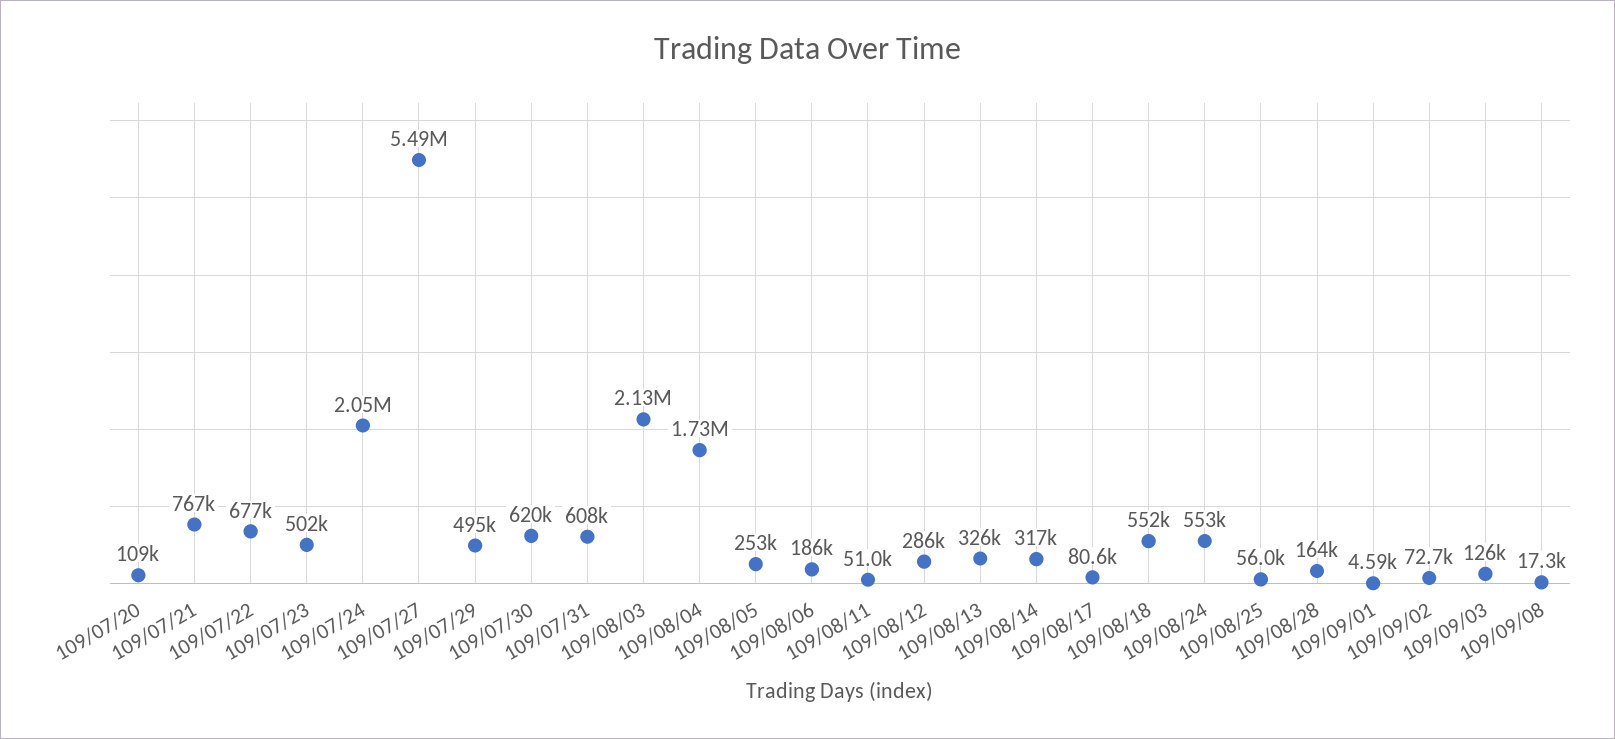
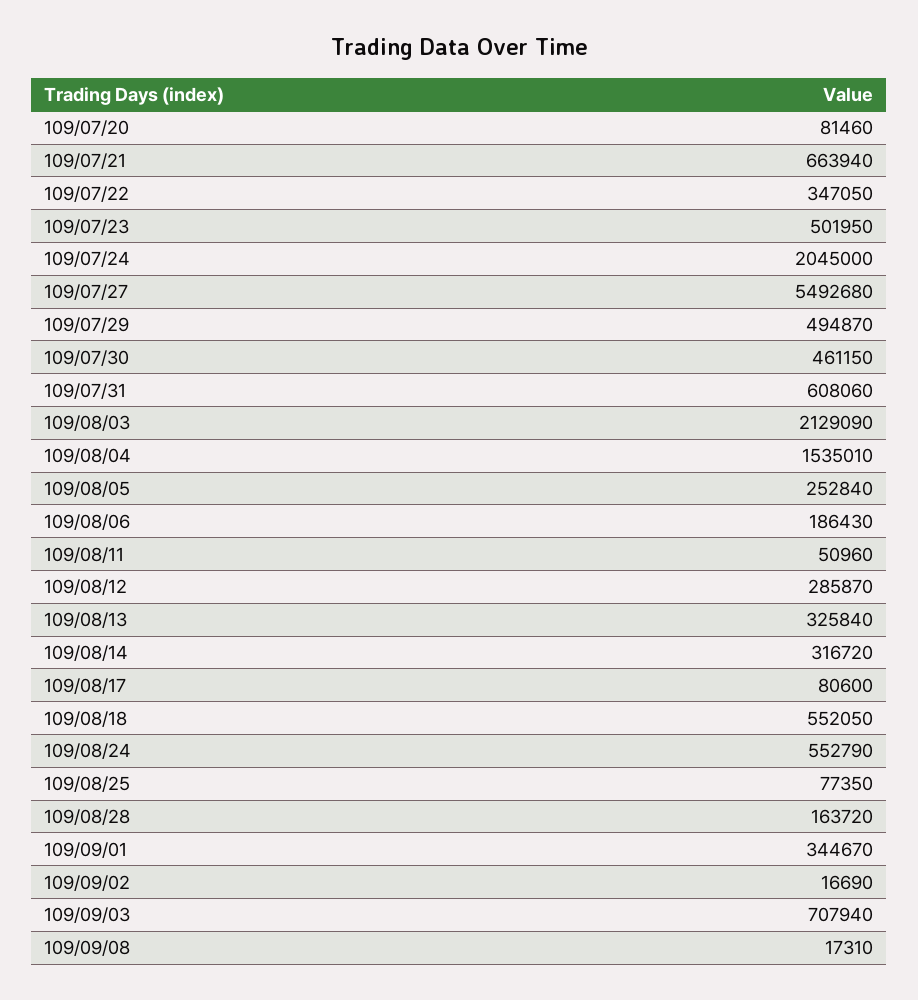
  {
-   "109/07/20": 109000,
+   "109/07/20": 81460,
-   "109/07/21": 767000,
+   "109/07/21": 663940,
-   "109/07/22": 677000,
+   "109/07/22": 347050,
    "109/07/23": 501950,
    "109/07/24": 2045000,
    "109/07/27": 5492680,
    "109/07/29": 494870,
-   "109/07/30": 620000,
+   "109/07/30": 461150,
    "109/07/31": 608060,
    "109/08/03": 2129090,
-   "109/08/04": 1730000,
+   "109/08/04": 1535010,
    "109/08/05": 252840,
    "109/08/06": 186430,
    "109/08/11": 50960,
    "109/08/12": 285870,
    "109/08/13": 325840,
    "109/08/14": 316720,
    "109/08/17": 80600,
    "109/08/18": 552050,
    "109/08/24": 552790,
-   "109/08/25": 56000,
+   "109/08/25": 77350,
    "109/08/28": 163720,
-   "109/09/01": 4590,
+   "109/09/01": 344670,
-   "109/09/02": 72700,
+   "109/09/02": 16690,
-   "109/09/03": 126000,
+   "109/09/03": 707940,
    "109/09/08": 17310
  }

